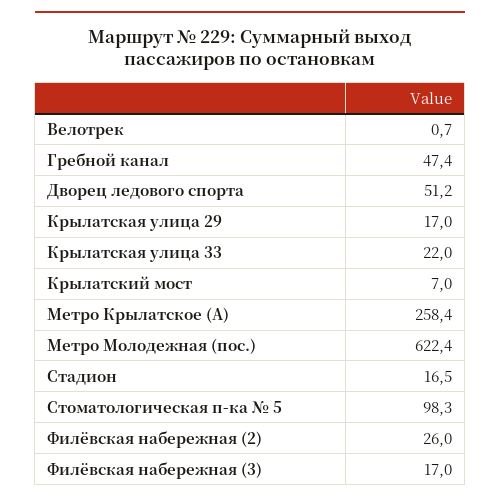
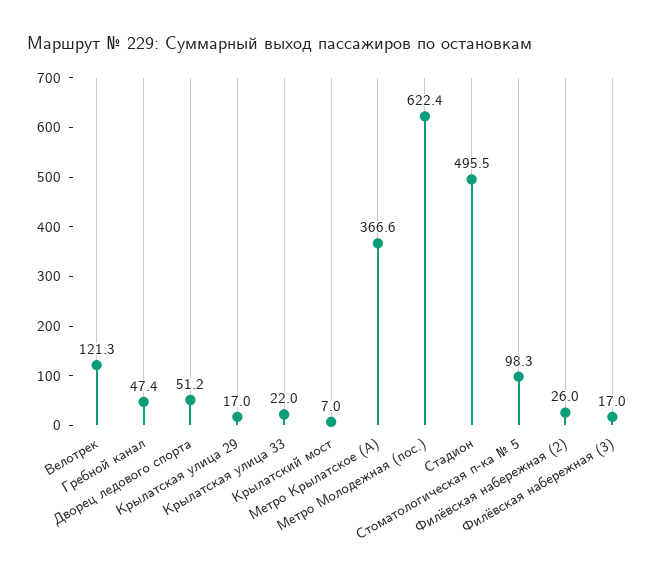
  {
-   "Велотрек": 0.7,
+   "Велотрек": 121.3,
    "Гребной канал": 47.4,
    "Дворец ледового спорта": 51.2,
    "Крылатская улица 29": 17,
    "Крылатская улица 33": 22,
    "Крылатский мост": 7,
-   "Метро Крылатское (А)": 258.4,
+   "Метро Крылатское (А)": 366.6,
    "Метро Молодежная (пос.)": 622.4,
-   "Стадион": 16.5,
+   "Стадион": 495.5,
    "Стоматологическая п-ка № 5": 98.3,
    "Филёвская набережная (2)": 26,
    "Филёвская набережная (3)": 17
  }

